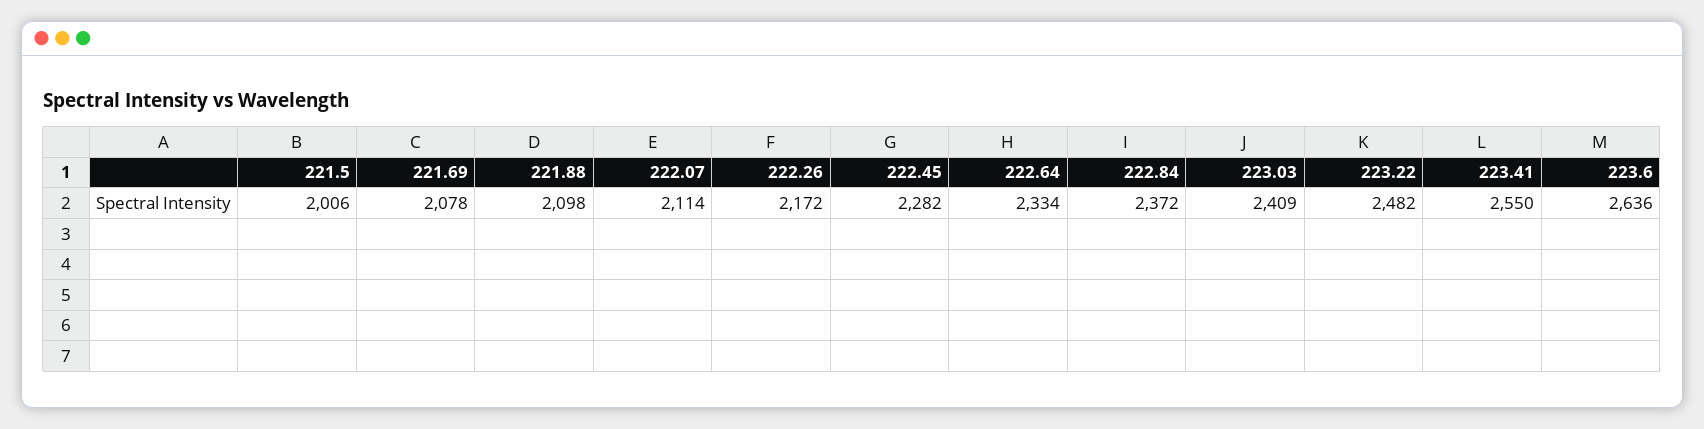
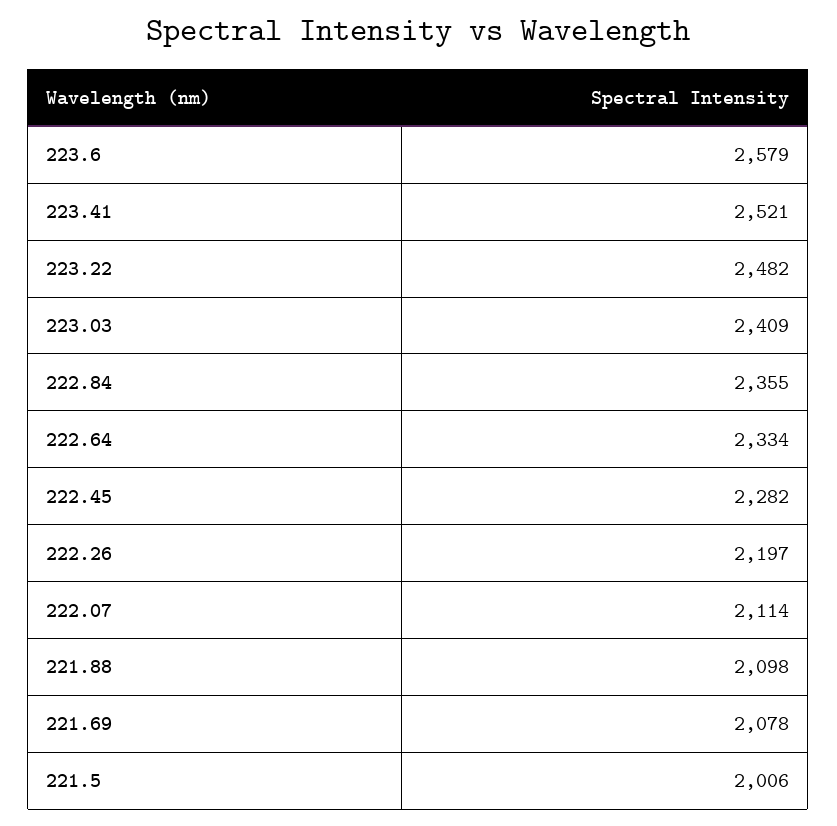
  {
    "221.5": 2006,
    "221.69": 2078,
    "221.88": 2098,
    "222.07": 2114,
-   "222.26": 2172,
+   "222.26": 2197,
    "222.45": 2282,
    "222.64": 2334,
-   "222.84": 2372,
+   "222.84": 2355,
    "223.03": 2409,
    "223.22": 2482,
-   "223.41": 2550,
+   "223.41": 2521,
-   "223.6": 2636
+   "223.6": 2579
  }

